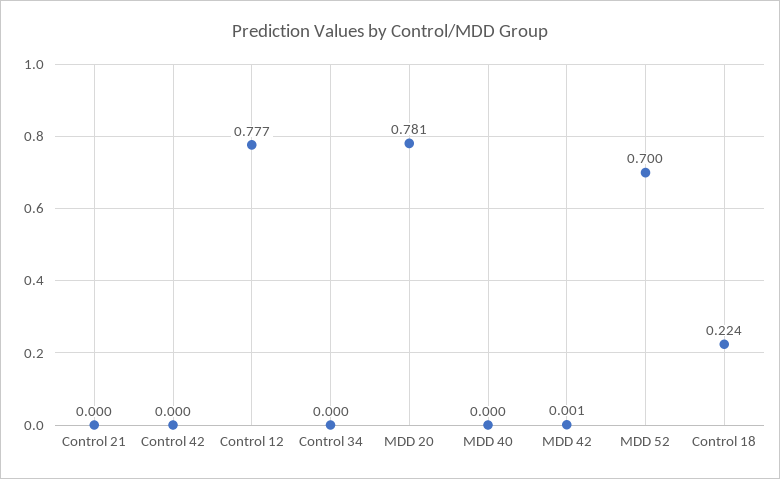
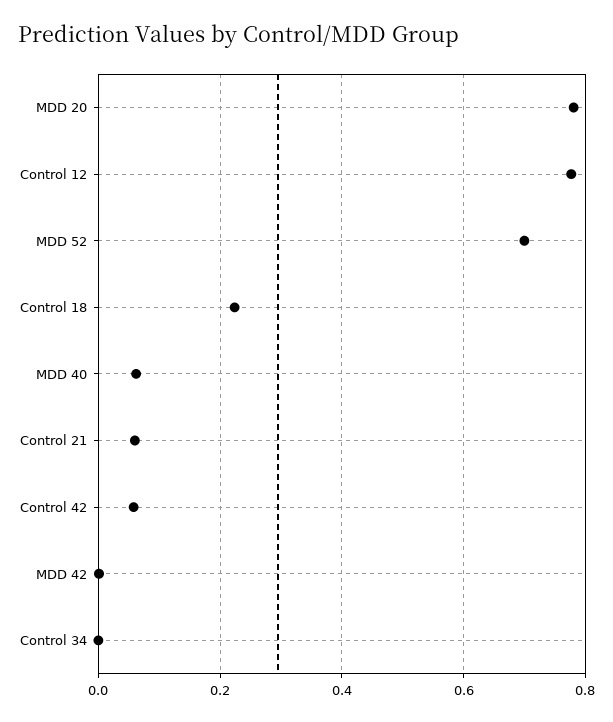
  {
-   "Control 21": 0,
+   "Control 21": 0.06,
-   "Control 42": 0,
+   "Control 42": 0.06,
    "Control 12": 0.777,
    "Control 34": 0,
    "MDD 20": 0.781,
-   "MDD 40": 0,
+   "MDD 40": 0.06,
    "MDD 42": 0.001,
    "MDD 52": 0.7,
    "Control 18": 0.224
  }

